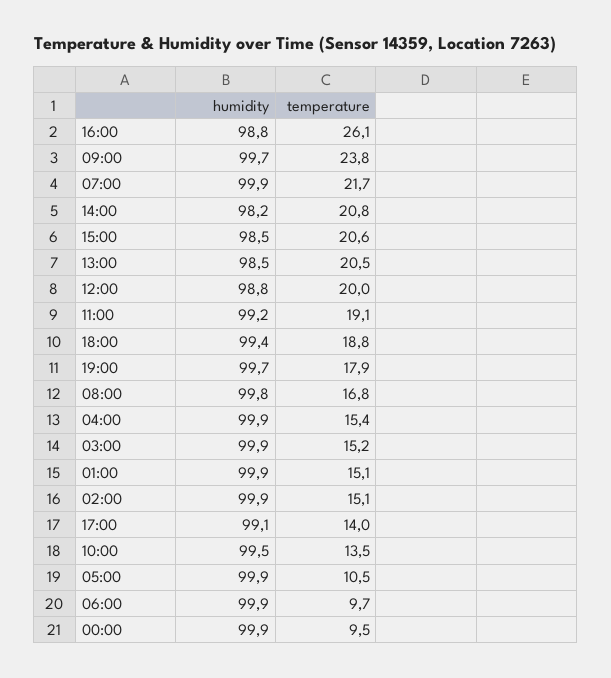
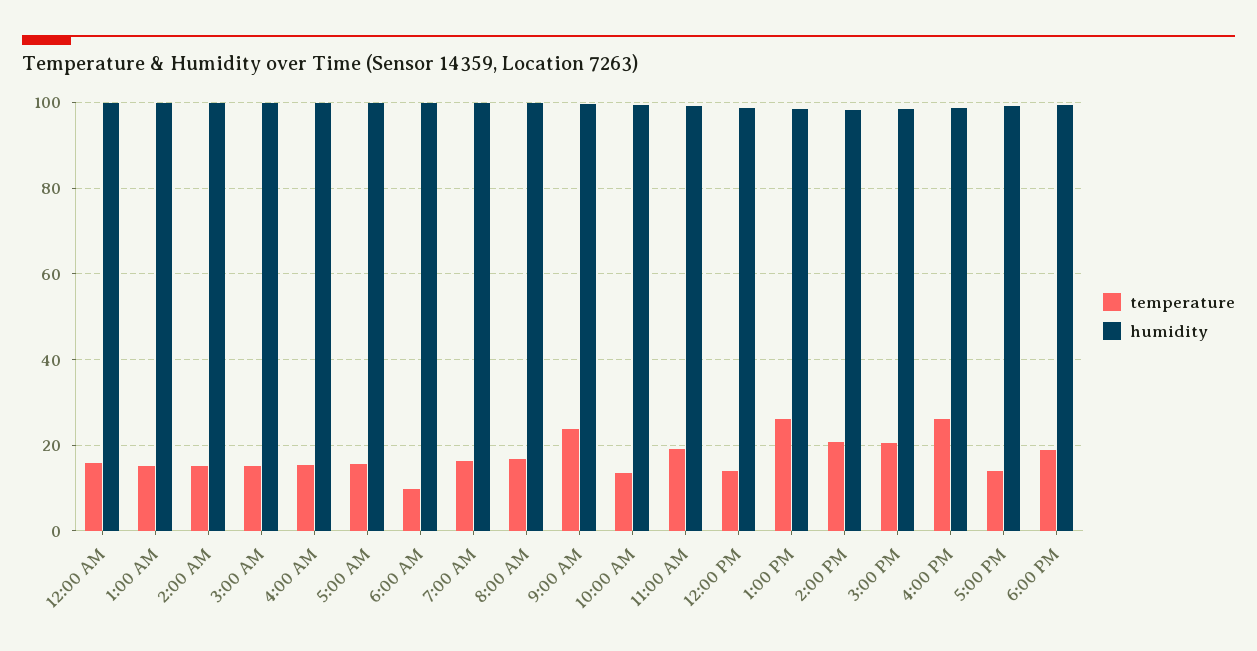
  {
    "humidity": {
      "16:00": 98.8,
      "09:00": 99.7,
      "07:00": 99.9,
      "14:00": 98.2,
      "15:00": 98.5,
      "13:00": 98.5,
      "12:00": 98.8,
      "11:00": 99.2,
      "18:00": 99.4,
-     "19:00": 99.7,
      "08:00": 99.8,
      "04:00": 99.9,
      "03:00": 99.9,
      "01:00": 99.9,
      "02:00": 99.9,
      "17:00": 99.1,
      "10:00": 99.5,
      "05:00": 99.9,
      "06:00": 99.9,
      "00:00": 99.9
    },
    "temperature": {
      "16:00": 26.1,
      "09:00": 23.8,
-     "07:00": 21.7,
+     "07:00": 16,
      "14:00": 20.8,
      "15:00": 20.6,
-     "13:00": 20.5,
+     "13:00": 26,
-     "12:00": 20,
+     "12:00": 14,
      "11:00": 19.1,
      "18:00": 18.8,
-     "19:00": 17.9,
      "08:00": 16.8,
      "04:00": 15.4,
      "03:00": 15.2,
      "01:00": 15.1,
      "02:00": 15.1,
      "17:00": 14,
      "10:00": 13.5,
-     "05:00": 10.5,
+     "05:00": 16,
      "06:00": 9.7,
-     "00:00": 9.5
+     "00:00": 16
    }
  }

